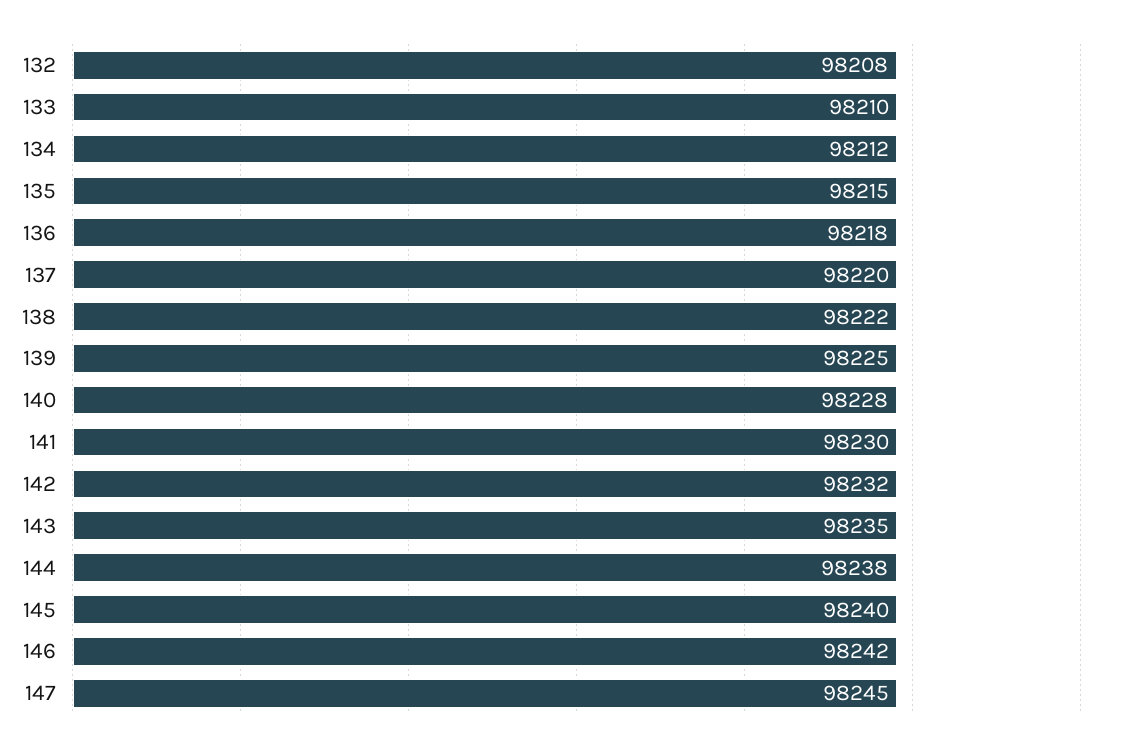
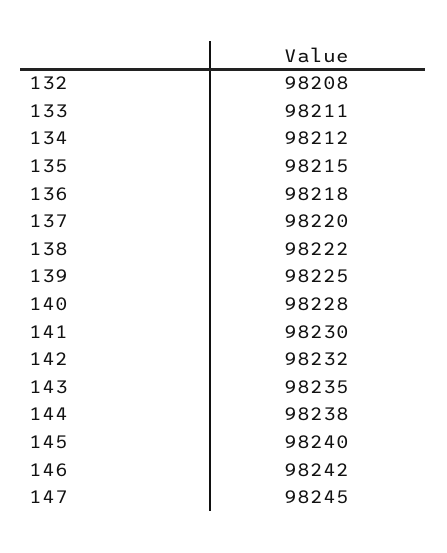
  {
    "132": 98208,
-   "133": 98210,
+   "133": 98211,
    "134": 98212,
    "135": 98215,
    "136": 98218,
    "137": 98220,
    "138": 98222,
    "139": 98225,
    "140": 98228,
    "141": 98230,
    "142": 98232,
    "143": 98235,
    "144": 98238,
    "145": 98240,
    "146": 98242,
    "147": 98245
  }

